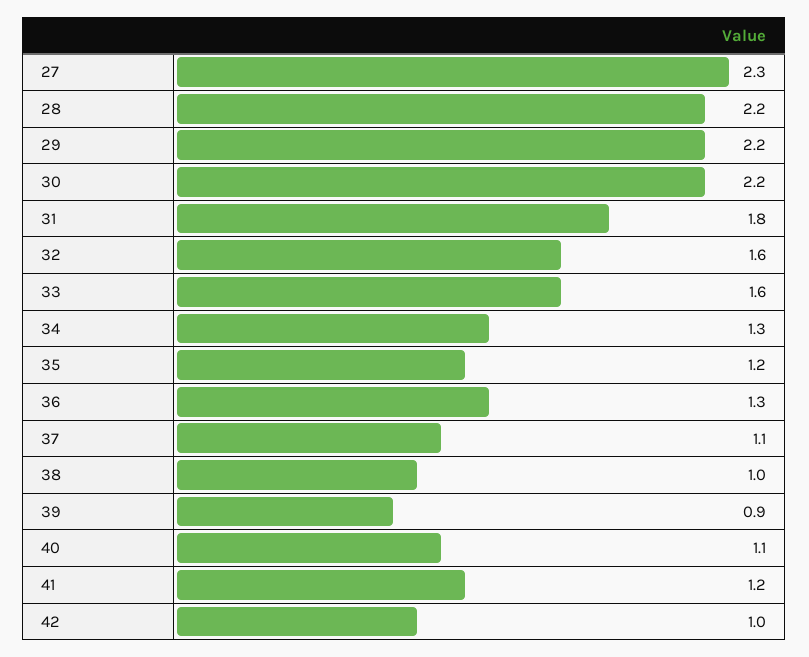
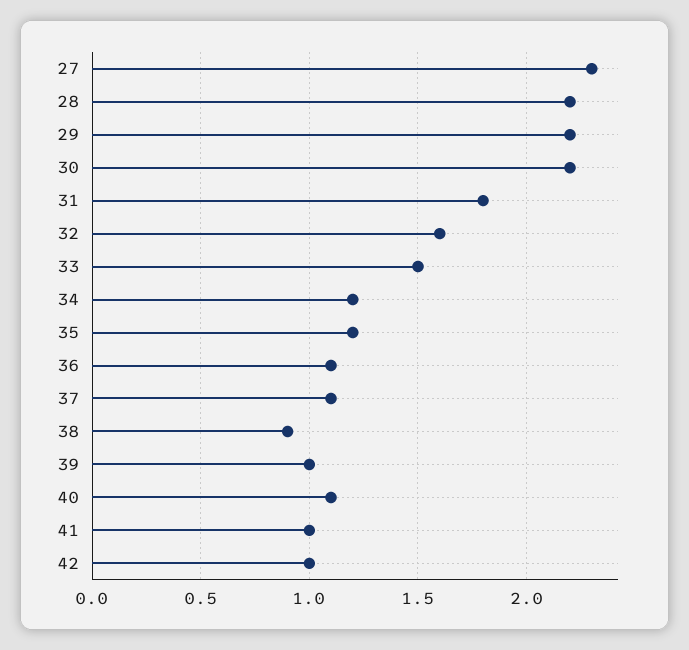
  {
    "27": 2.3,
    "28": 2.2,
    "29": 2.2,
    "30": 2.2,
    "31": 1.8,
    "32": 1.6,
-   "33": 1.6,
+   "33": 1.5,
-   "34": 1.3,
+   "34": 1.2,
    "35": 1.2,
-   "36": 1.3,
+   "36": 1.1,
    "37": 1.1,
-   "38": 1,
+   "38": 0.9,
-   "39": 0.9,
+   "39": 1,
    "40": 1.1,
-   "41": 1.2,
+   "41": 1,
    "42": 1
  }

